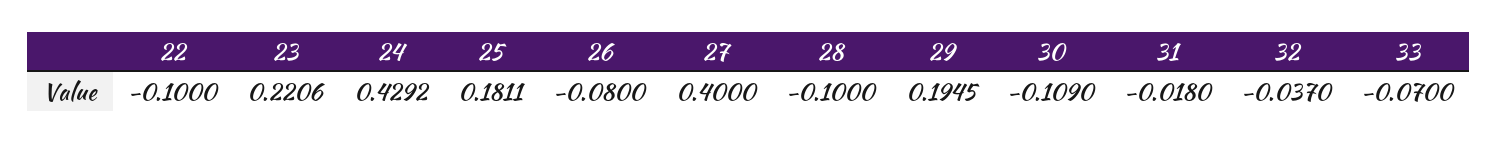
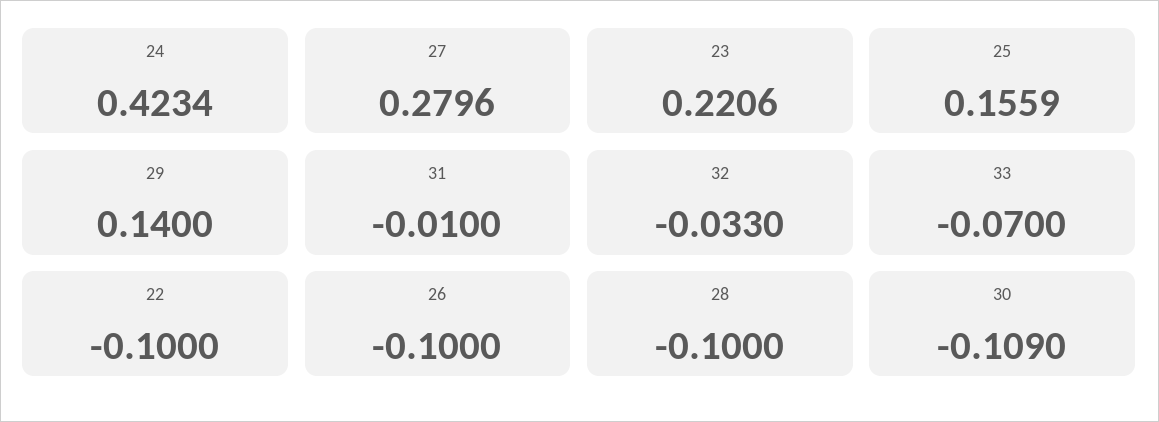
  {
    "22": -0.1,
    "23": 0.2206,
-   "24": 0.4292,
+   "24": 0.4234,
-   "25": 0.1811,
+   "25": 0.1559,
-   "26": -0.08,
+   "26": -0.1,
-   "27": 0.4,
+   "27": 0.2796,
    "28": -0.1,
-   "29": 0.1945,
+   "29": 0.14,
    "30": -0.109,
-   "31": -0.018,
+   "31": -0.01,
-   "32": -0.037,
+   "32": -0.033,
    "33": -0.07
  }

